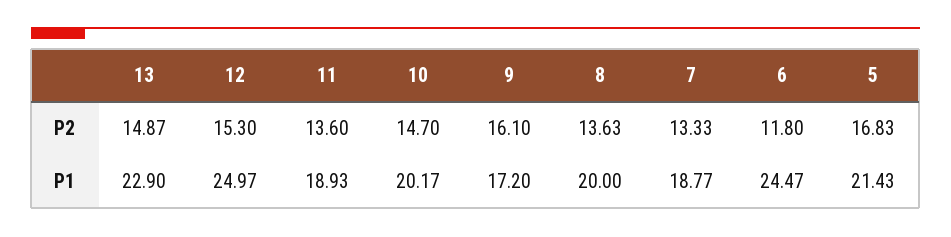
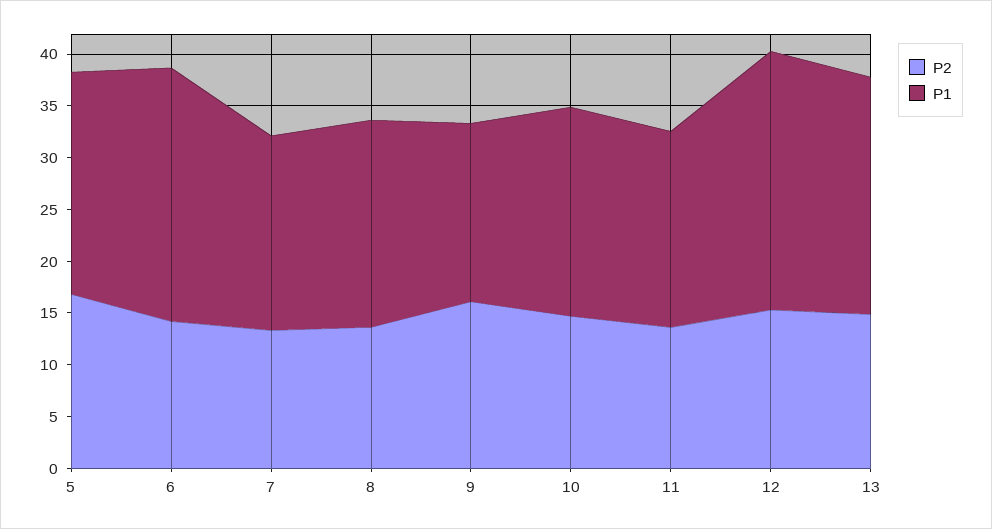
  {
    "P2": {
      "13": 14.87,
      "12": 15.3,
      "11": 13.6,
      "10": 14.7,
      "9": 16.1,
      "8": 13.63,
      "7": 13.33,
-     "6": 11.8,
+     "6": 14,
      "5": 16.83
    },
    "P1": {
      "13": 22.9,
      "12": 24.97,
      "11": 18.93,
      "10": 20.17,
      "9": 17.2,
      "8": 20,
      "7": 18.77,
      "6": 24.47,
      "5": 21.43
    }
  }

